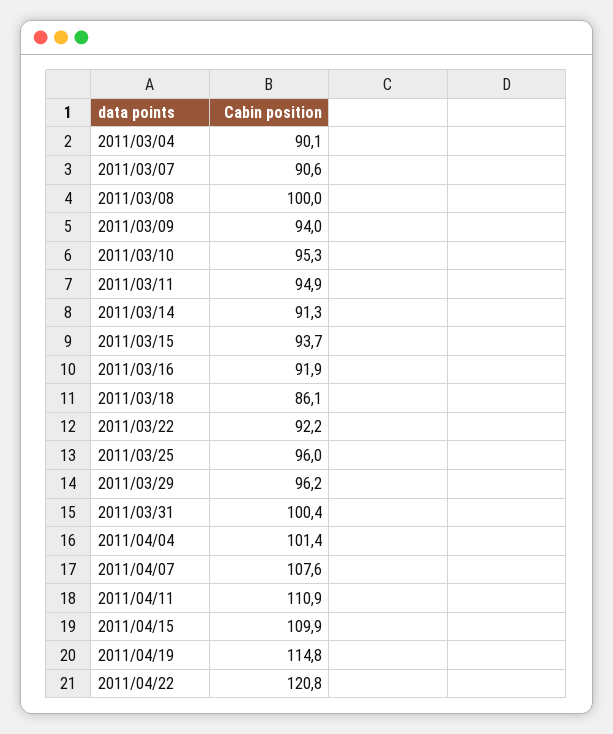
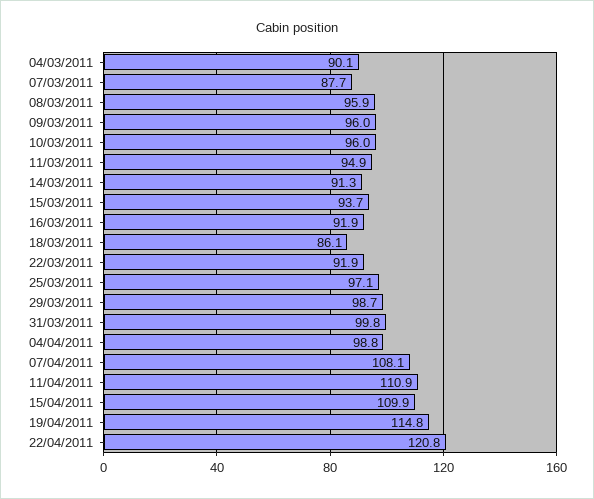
  {
    "2011/03/04": 90.1,
-   "2011/03/07": 90.6,
+   "2011/03/07": 87.7,
-   "2011/03/08": 100,
+   "2011/03/08": 95.9,
-   "2011/03/09": 94,
+   "2011/03/09": 96,
-   "2011/03/10": 95.3,
+   "2011/03/10": 96,
    "2011/03/11": 94.9,
    "2011/03/14": 91.3,
    "2011/03/15": 93.7,
    "2011/03/16": 91.9,
    "2011/03/18": 86.1,
-   "2011/03/22": 92.2,
+   "2011/03/22": 91.9,
-   "2011/03/25": 96,
+   "2011/03/25": 97.1,
-   "2011/03/29": 96.2,
+   "2011/03/29": 98.7,
-   "2011/03/31": 100.4,
+   "2011/03/31": 99.8,
-   "2011/04/04": 101.4,
+   "2011/04/04": 98.8,
-   "2011/04/07": 107.6,
+   "2011/04/07": 108.1,
    "2011/04/11": 110.9,
    "2011/04/15": 109.9,
    "2011/04/19": 114.8,
    "2011/04/22": 120.8
  }

